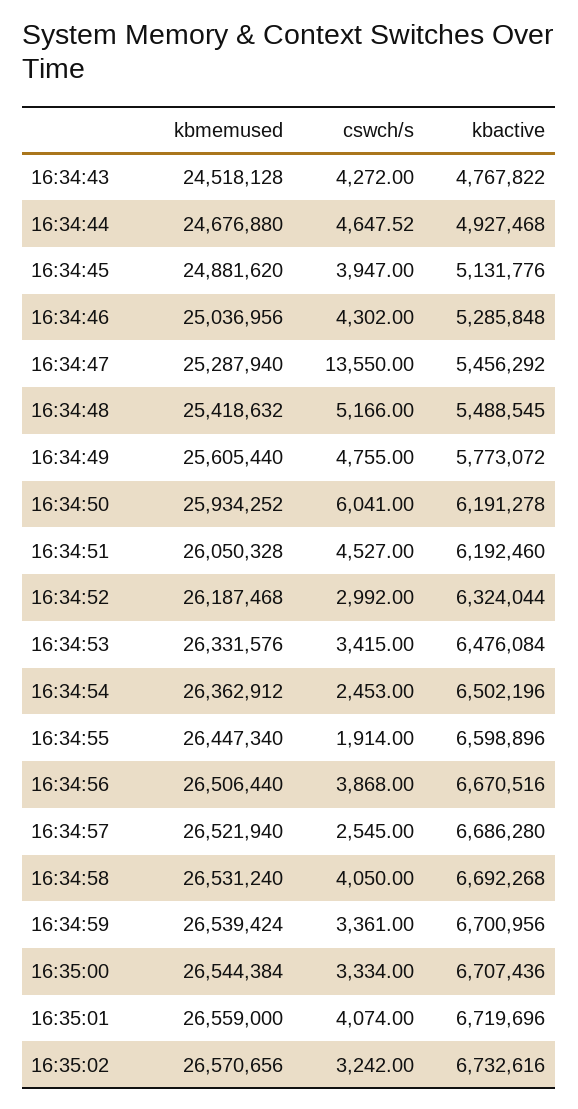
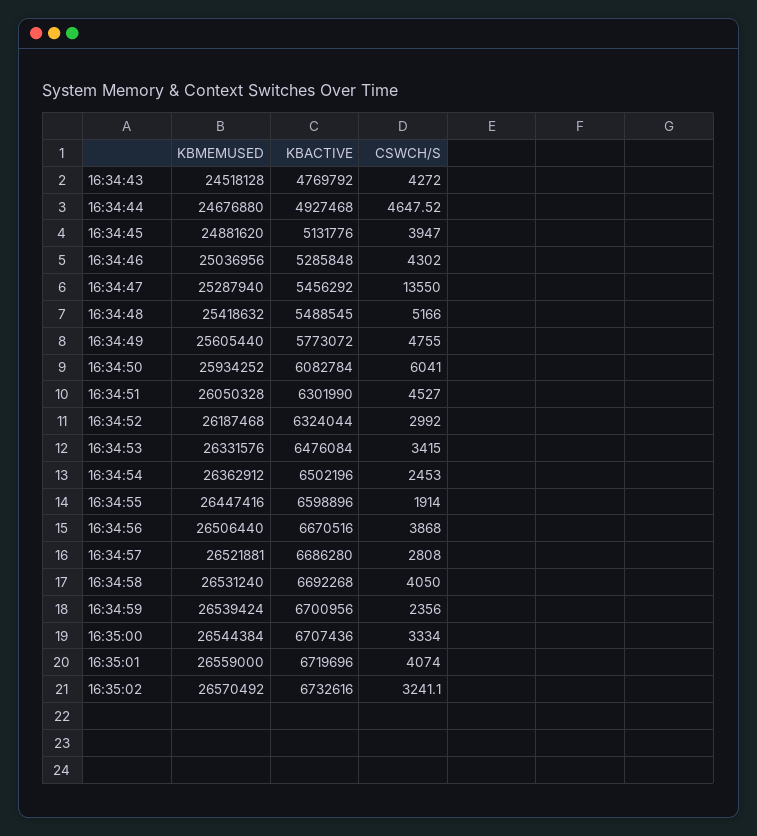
  {
    "kbmemused": {
      "16:34:43": 24518128,
      "16:34:44": 24676880,
      "16:34:45": 24881620,
      "16:34:46": 25036956,
      "16:34:47": 25287940,
      "16:34:48": 25418632,
      "16:34:49": 25605440,
      "16:34:50": 25934252,
      "16:34:51": 26050328,
      "16:34:52": 26187468,
      "16:34:53": 26331576,
      "16:34:54": 26362912,
-     "16:34:55": 26447340,
+     "16:34:55": 26447416,
      "16:34:56": 26506440,
-     "16:34:57": 26521940,
+     "16:34:57": 26521881,
      "16:34:58": 26531240,
      "16:34:59": 26539424,
      "16:35:00": 26544384,
      "16:35:01": 26559000,
-     "16:35:02": 26570656
+     "16:35:02": 26570492
    },
    "cswch/s": {
      "16:34:43": 4272,
      "16:34:44": 4647.52,
      "16:34:45": 3947,
      "16:34:46": 4302,
      "16:34:47": 13550,
      "16:34:48": 5166,
      "16:34:49": 4755,
      "16:34:50": 6041,
      "16:34:51": 4527,
      "16:34:52": 2992,
      "16:34:53": 3415,
      "16:34:54": 2453,
      "16:34:55": 1914,
      "16:34:56": 3868,
-     "16:34:57": 2545,
+     "16:34:57": 2808,
      "16:34:58": 4050,
-     "16:34:59": 3361,
+     "16:34:59": 2356,
      "16:35:00": 3334,
      "16:35:01": 4074,
-     "16:35:02": 3242
+     "16:35:02": 3241.1
    },
    "kbactive": {
-     "16:34:43": 4767822,
+     "16:34:43": 4769792,
      "16:34:44": 4927468,
      "16:34:45": 5131776,
      "16:34:46": 5285848,
      "16:34:47": 5456292,
      "16:34:48": 5488545,
      "16:34:49": 5773072,
-     "16:34:50": 6191278,
+     "16:34:50": 6082784,
-     "16:34:51": 6192460,
+     "16:34:51": 6301990,
      "16:34:52": 6324044,
      "16:34:53": 6476084,
      "16:34:54": 6502196,
      "16:34:55": 6598896,
      "16:34:56": 6670516,
      "16:34:57": 6686280,
      "16:34:58": 6692268,
      "16:34:59": 6700956,
      "16:35:00": 6707436,
      "16:35:01": 6719696,
      "16:35:02": 6732616
    }
  }

